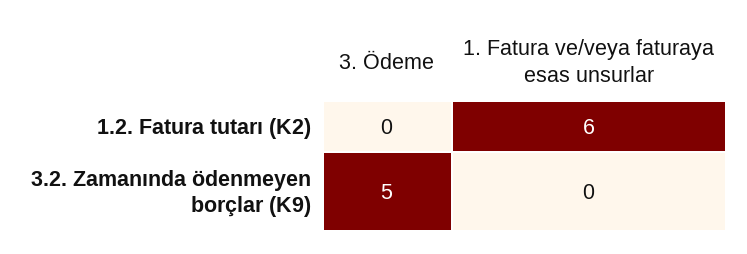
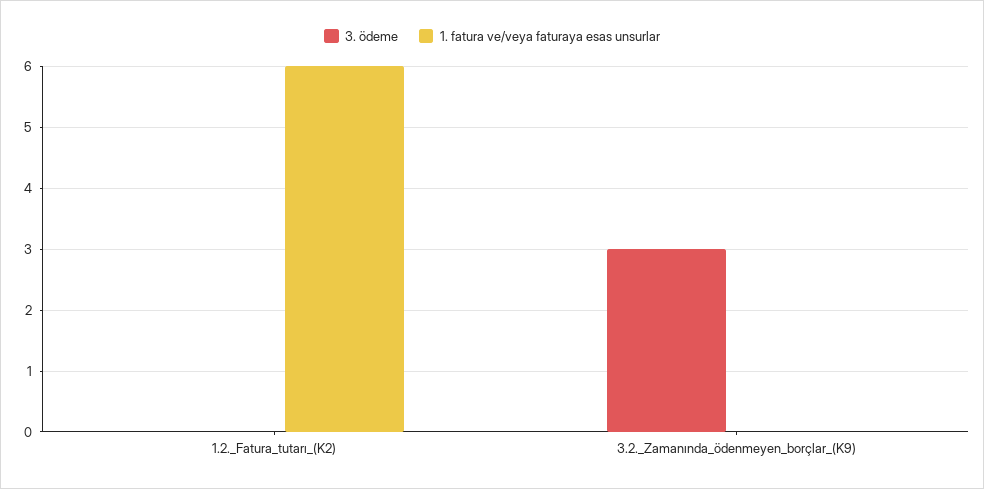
  {
    "3. Ödeme": {
      "1.2. Fatura tutarı (K2)": 0,
-     "3.2. Zamanında ödenmeyen borçlar (K9)": 5
+     "3.2. Zamanında ödenmeyen borçlar (K9)": 3
    },
    "1. Fatura ve/veya faturaya esas unsurlar": {
      "1.2. Fatura tutarı (K2)": 6,
      "3.2. Zamanında ödenmeyen borçlar (K9)": 0
    }
  }

